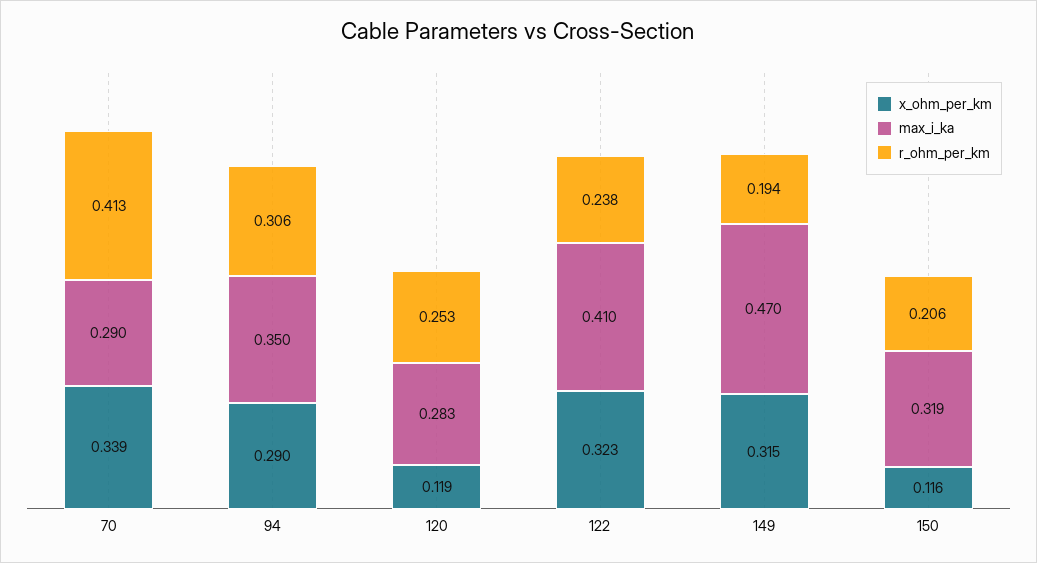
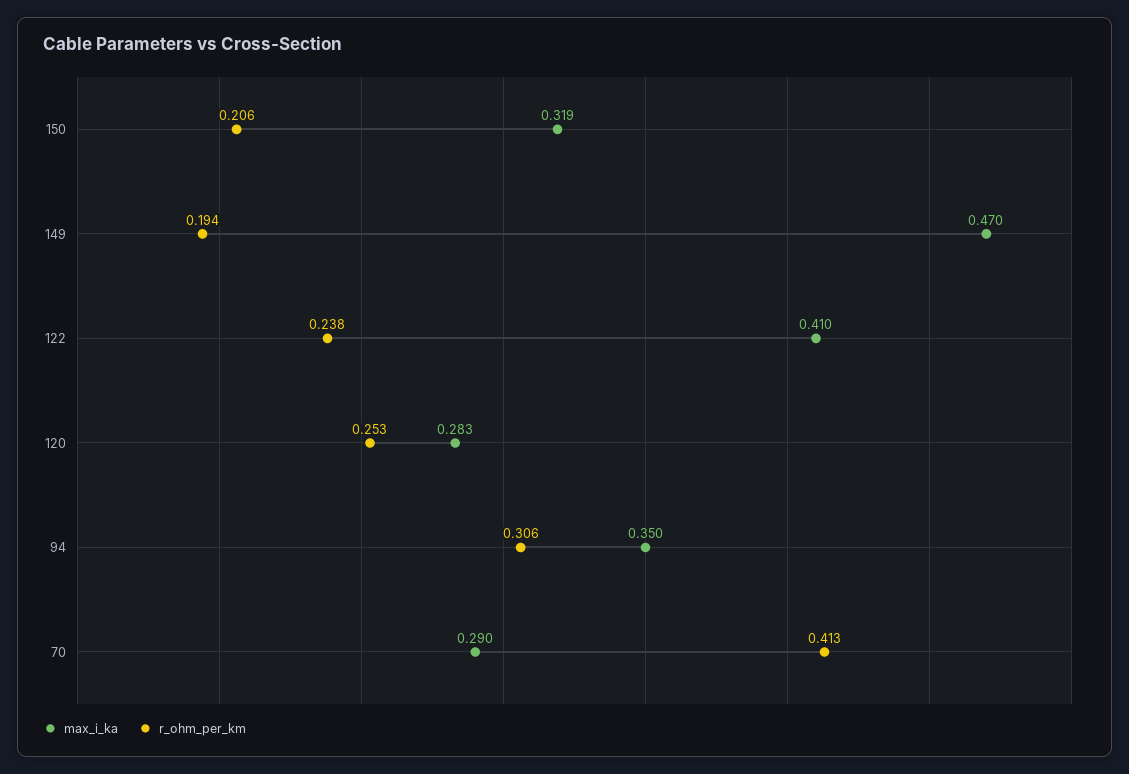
  {
-   "x_ohm_per_km": {
-     "70": 0.339,
-     "94": 0.29,
-     "120": 0.119,
-     "122": 0.323,
-     "149": 0.315,
-     "150": 0.116
-   },
    "max_i_ka": {
      "70": 0.29,
      "94": 0.35,
      "120": 0.283,
      "122": 0.41,
      "149": 0.47,
      "150": 0.319
    },
    "r_ohm_per_km": {
      "70": 0.413,
      "94": 0.306,
      "120": 0.253,
      "122": 0.238,
      "149": 0.194,
      "150": 0.206
    }
  }

